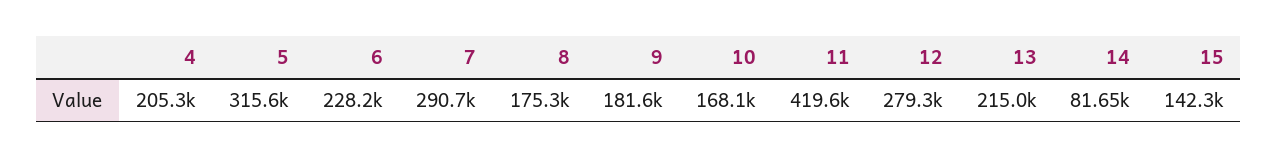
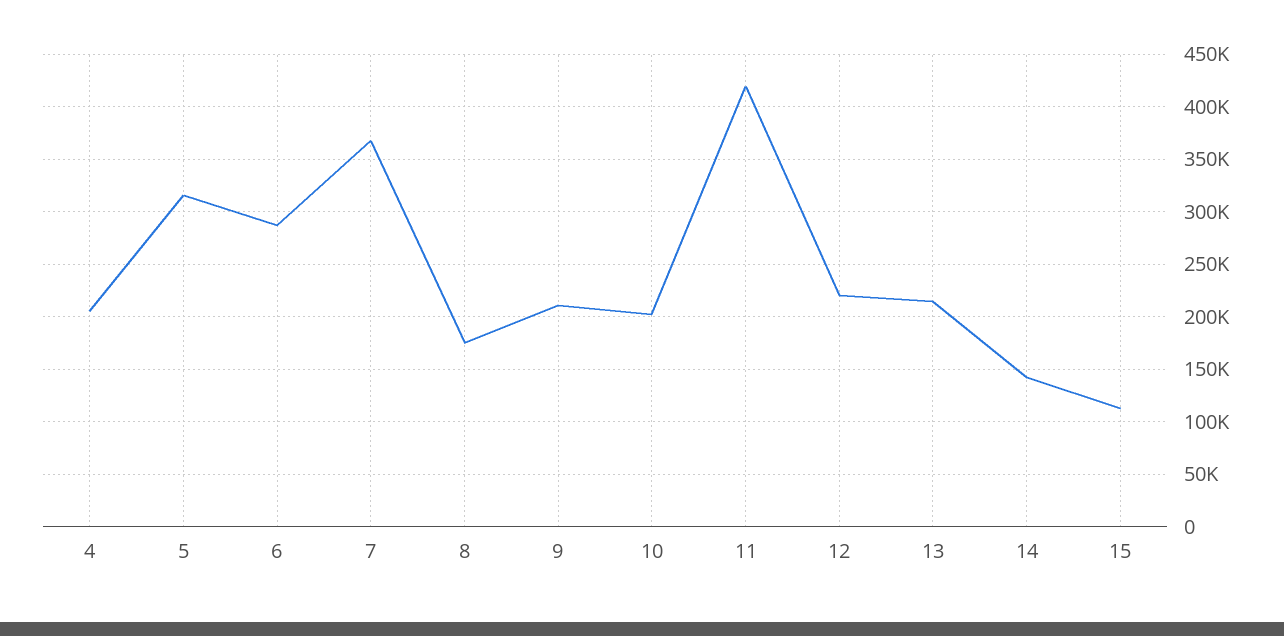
  {
    "4": 205300,
    "5": 315600,
-   "6": 228200,
+   "6": 290000,
-   "7": 290700,
+   "7": 370000,
    "8": 175300,
-   "9": 181600,
+   "9": 210000,
-   "10": 168100,
+   "10": 200000,
    "11": 419600,
-   "12": 279300,
+   "12": 220000,
    "13": 215000,
-   "14": 81650,
+   "14": 140000,
-   "15": 142300
+   "15": 110000
  }

